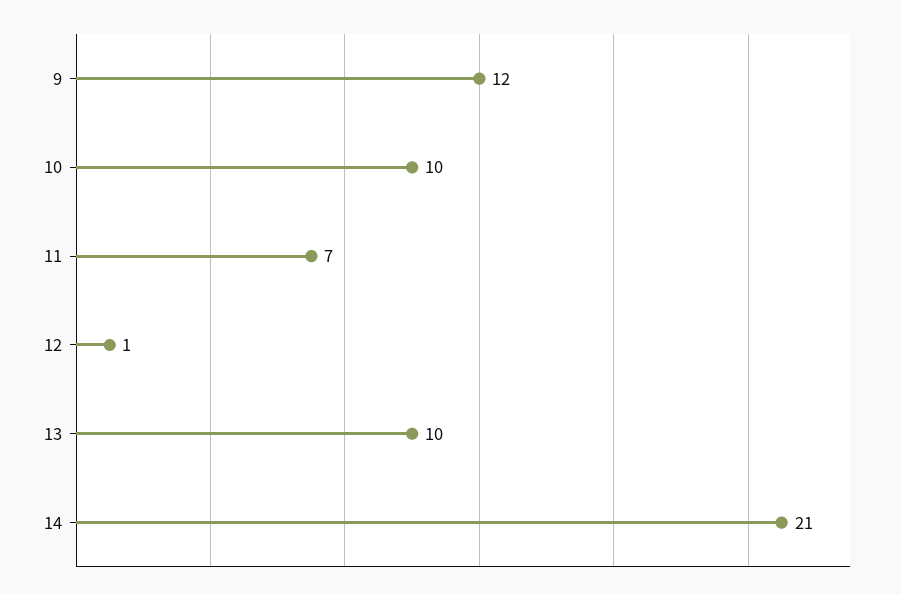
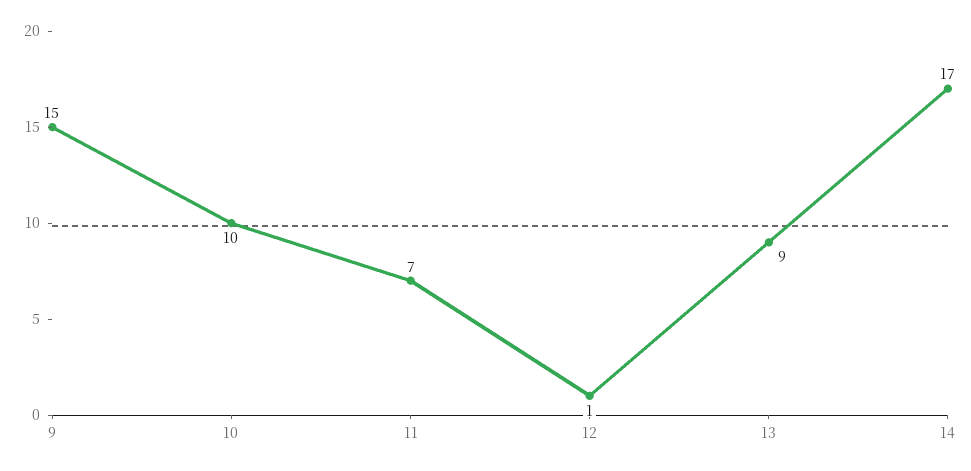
  {
-   "9": 12,
+   "9": 15,
    "10": 10,
    "11": 7,
    "12": 1,
-   "13": 10,
+   "13": 9,
-   "14": 21
+   "14": 17
  }

